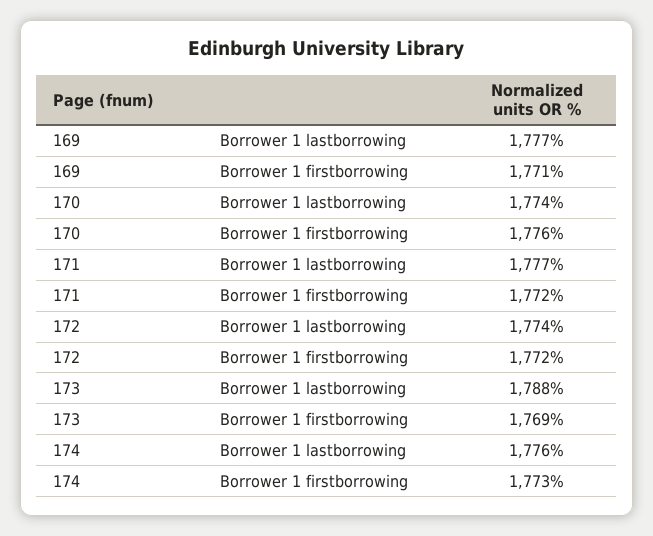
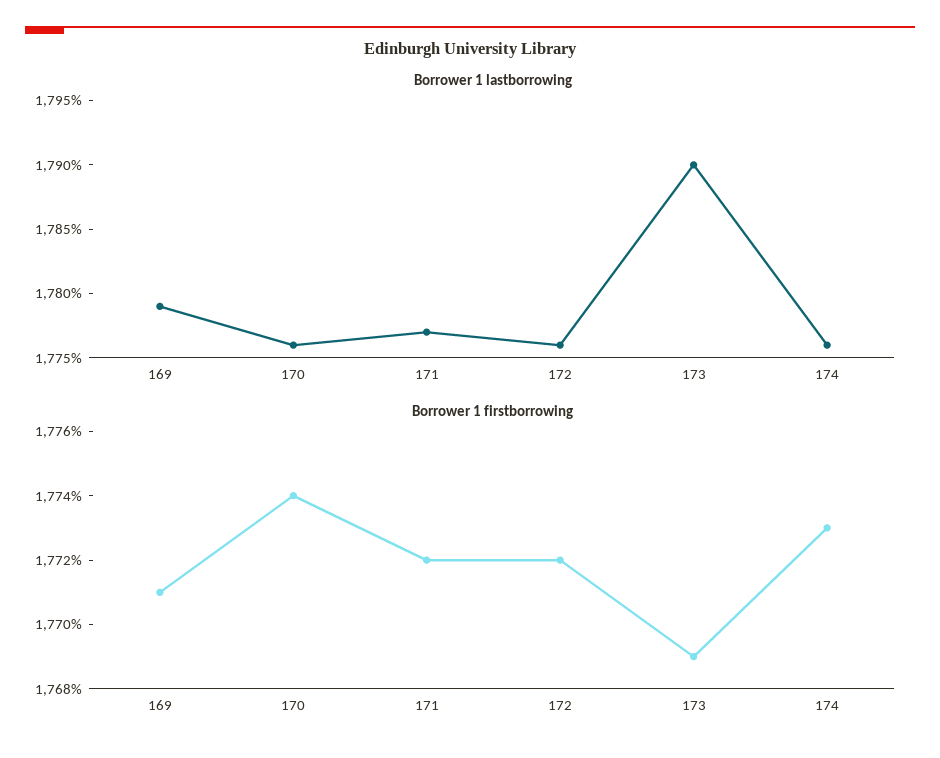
  {
    "Borrower 1 lastborrowing": {
-     "169": 1777,
+     "169": 1779,
-     "170": 1774,
+     "170": 1776,
      "171": 1777,
-     "172": 1774,
+     "172": 1776,
-     "173": 1788,
+     "173": 1790,
      "174": 1776
    },
    "Borrower 1 firstborrowing": {
      "169": 1771,
-     "170": 1776,
+     "170": 1774,
      "171": 1772,
      "172": 1772,
      "173": 1769,
      "174": 1773
    }
  }

